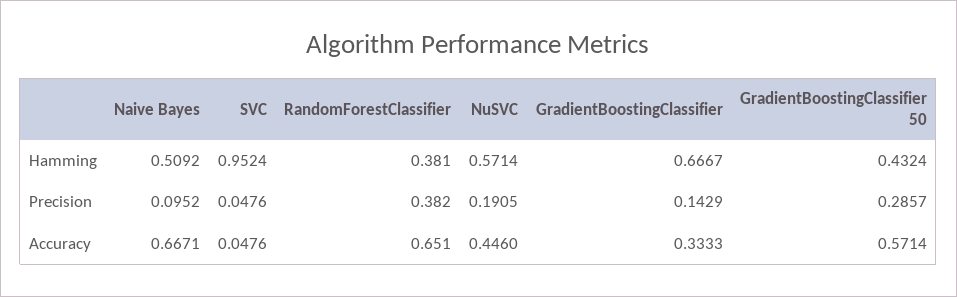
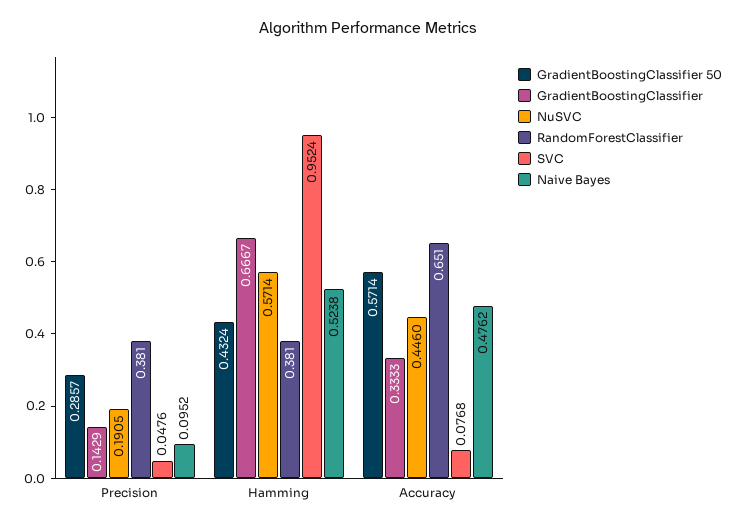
  {
    "Naive Bayes": {
-     "Hamming": 0.5092,
+     "Hamming": 0.5238,
      "Precision": 0.0952,
-     "Accuracy": 0.6671
+     "Accuracy": 0.4762
    },
    "SVC": {
      "Hamming": 0.9524,
      "Precision": 0.0476,
-     "Accuracy": 0.0476
+     "Accuracy": 0.0768
    },
    "RandomForestClassifier": {
      "Hamming": 0.381,
-     "Precision": 0.382,
+     "Precision": 0.381,
      "Accuracy": 0.651
    },
    "NuSVC": {
      "Hamming": 0.5714,
      "Precision": 0.1905,
      "Accuracy": 0.446
    },
    "GradientBoostingClassifier": {
      "Hamming": 0.6667,
      "Precision": 0.1429,
      "Accuracy": 0.3333
    },
    "GradientBoostingClassifier 50": {
      "Hamming": 0.4324,
      "Precision": 0.2857,
      "Accuracy": 0.5714
    }
  }

